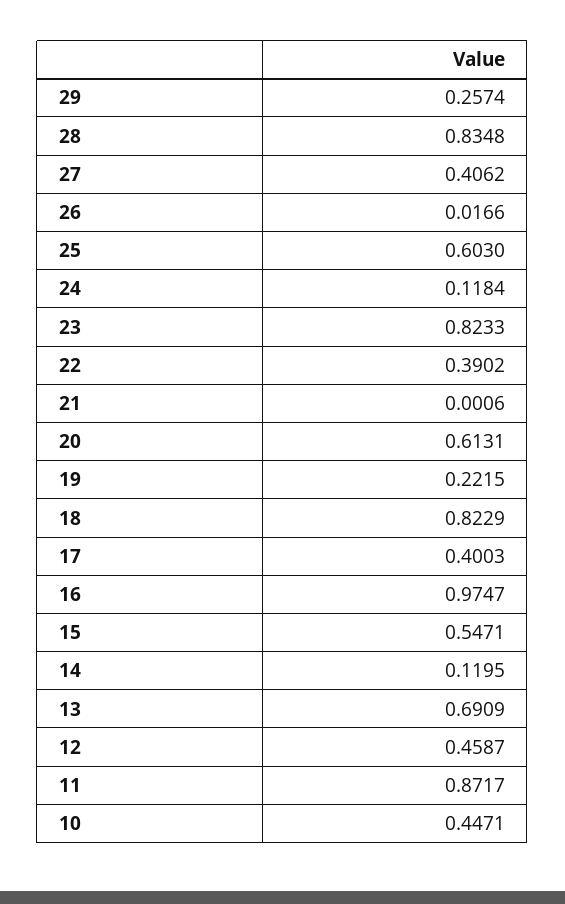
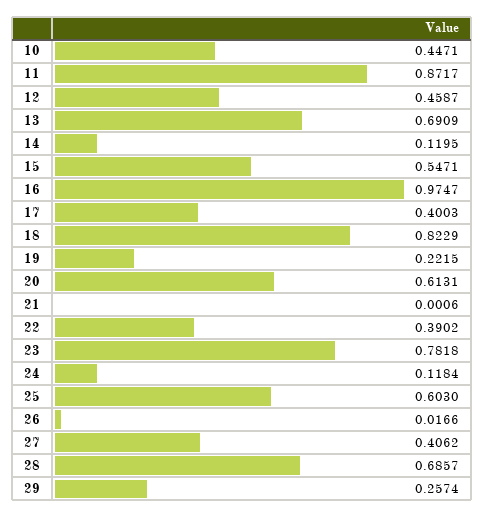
  {
    "29": 0.2574,
-   "28": 0.8348,
+   "28": 0.6857,
    "27": 0.4062,
    "26": 0.0166,
    "25": 0.603,
    "24": 0.1184,
-   "23": 0.8233,
+   "23": 0.7818,
    "22": 0.3902,
    "21": 0.0006,
    "20": 0.6131,
    "19": 0.2215,
    "18": 0.8229,
    "17": 0.4003,
    "16": 0.9747,
    "15": 0.5471,
    "14": 0.1195,
    "13": 0.6909,
    "12": 0.4587,
    "11": 0.8717,
    "10": 0.4471
  }

